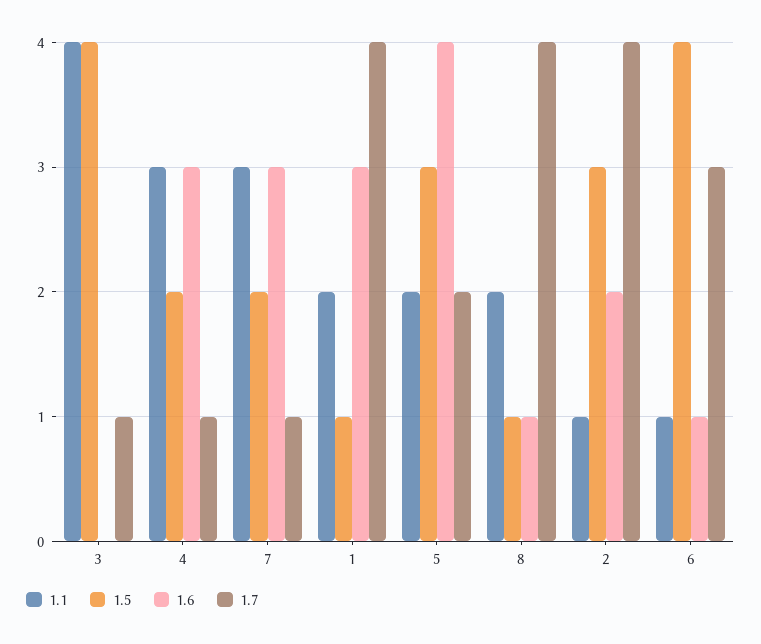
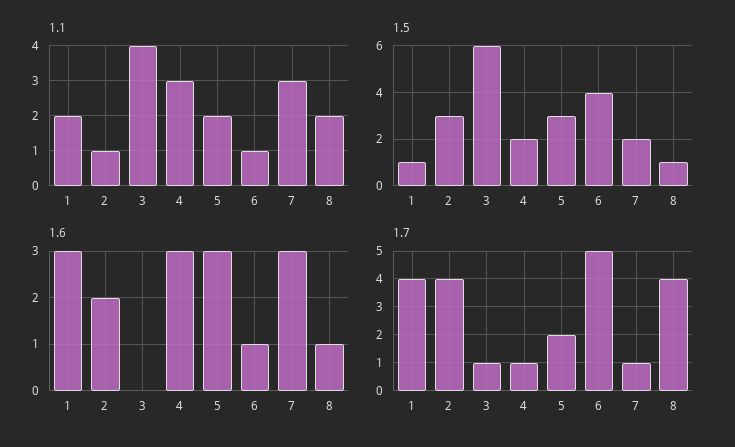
  {
    "1.1": {
      "3": 4,
      "4": 3,
      "7": 3,
      "1": 2,
      "5": 2,
      "8": 2,
      "2": 1,
      "6": 1
    },
    "1.5": {
-     "3": 4,
+     "3": 6,
      "4": 2,
      "7": 2,
      "1": 1,
      "5": 3,
      "8": 1,
      "2": 3,
      "6": 4
    },
    "1.6": {
      "3": 0,
      "4": 3,
      "7": 3,
      "1": 3,
-     "5": 4,
+     "5": 3,
      "8": 1,
      "2": 2,
      "6": 1
    },
    "1.7": {
      "3": 1,
      "4": 1,
      "7": 1,
      "1": 4,
      "5": 2,
      "8": 4,
      "2": 4,
-     "6": 3
+     "6": 5
    }
  }

